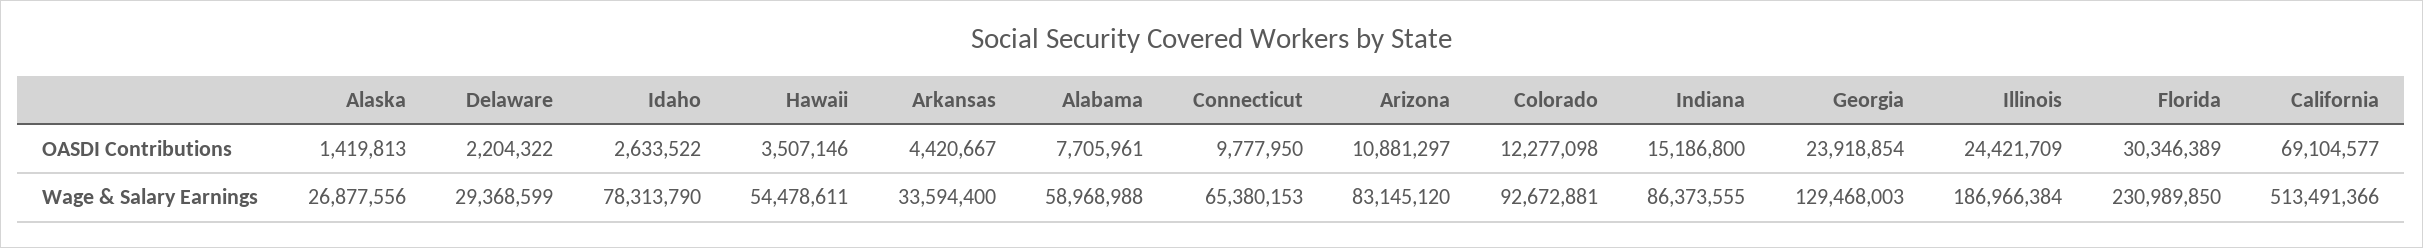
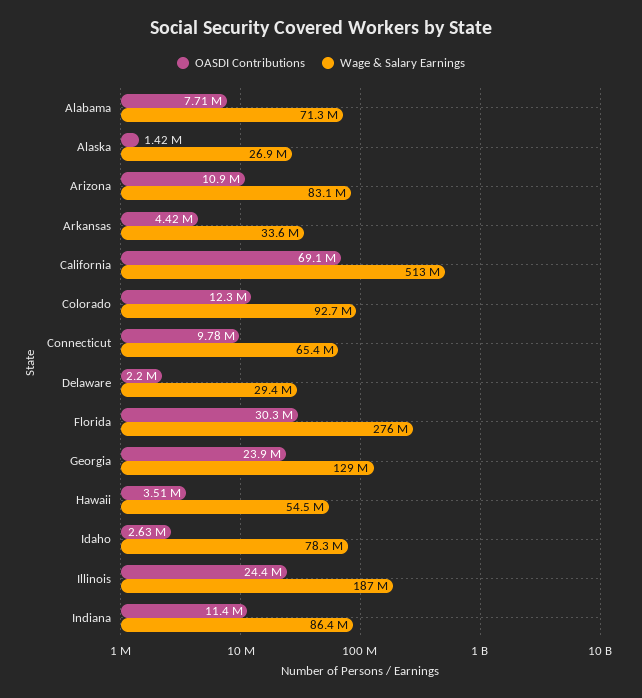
  {
    "OASDI Contributions": {
      "Alaska": 1419813,
      "Delaware": 2204322,
      "Idaho": 2633522,
      "Hawaii": 3507146,
      "Arkansas": 4420667,
      "Alabama": 7705961,
      "Connecticut": 9777950,
      "Arizona": 10881297,
      "Colorado": 12277098,
-     "Indiana": 15186800,
+     "Indiana": 11400000,
      "Georgia": 23918854,
      "Illinois": 24421709,
      "Florida": 30346389,
      "California": 69104577
    },
    "Wage & Salary Earnings": {
      "Alaska": 26877556,
      "Delaware": 29368599,
      "Idaho": 78313790,
      "Hawaii": 54478611,
      "Arkansas": 33594400,
-     "Alabama": 58968988,
+     "Alabama": 71300000,
      "Connecticut": 65380153,
      "Arizona": 83145120,
      "Colorado": 92672881,
      "Indiana": 86373555,
      "Georgia": 129468003,
      "Illinois": 186966384,
-     "Florida": 230989850,
+     "Florida": 276000000,
      "California": 513491366
    }
  }

